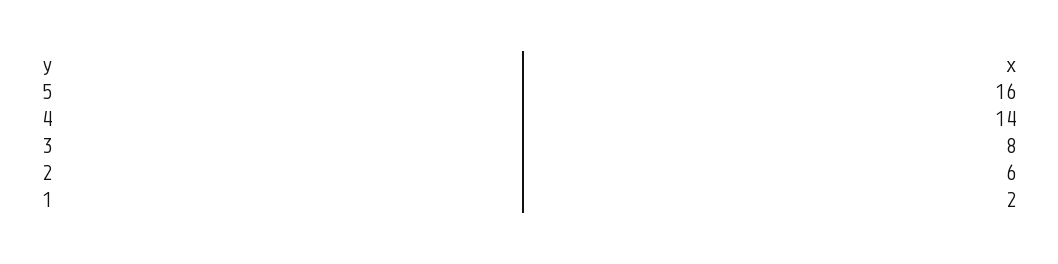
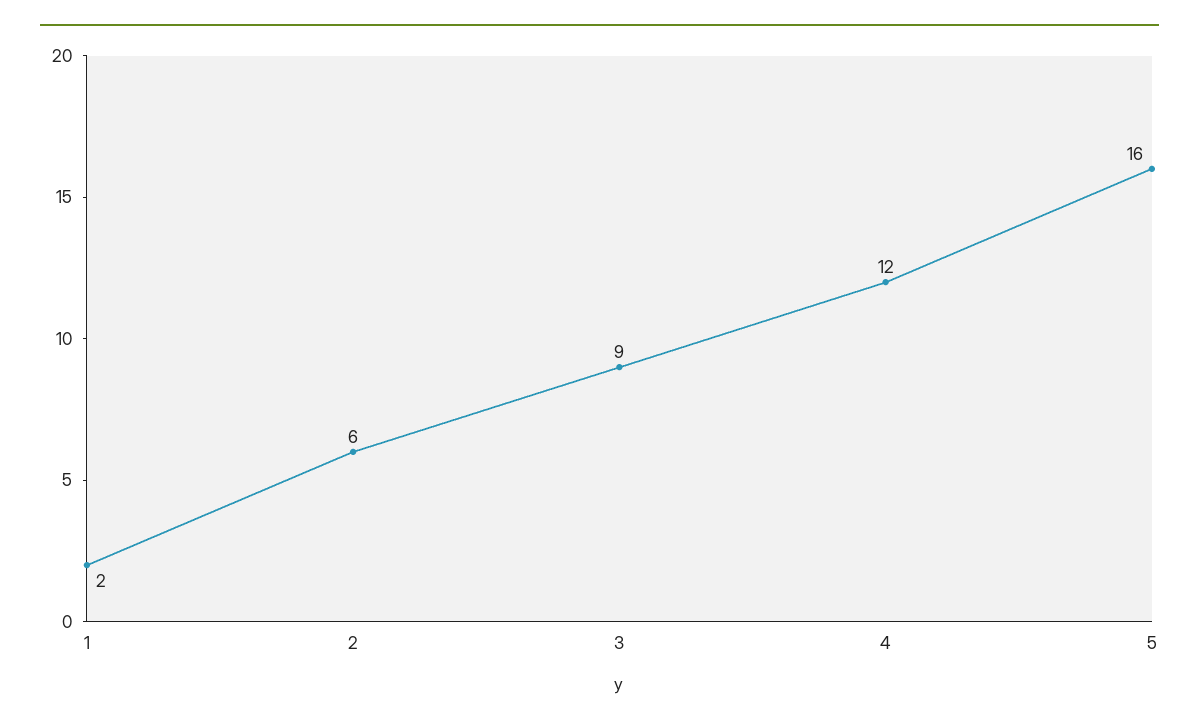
  {
    "5": 16,
-   "4": 14,
+   "4": 12,
-   "3": 8,
+   "3": 9,
    "2": 6,
    "1": 2
  }

